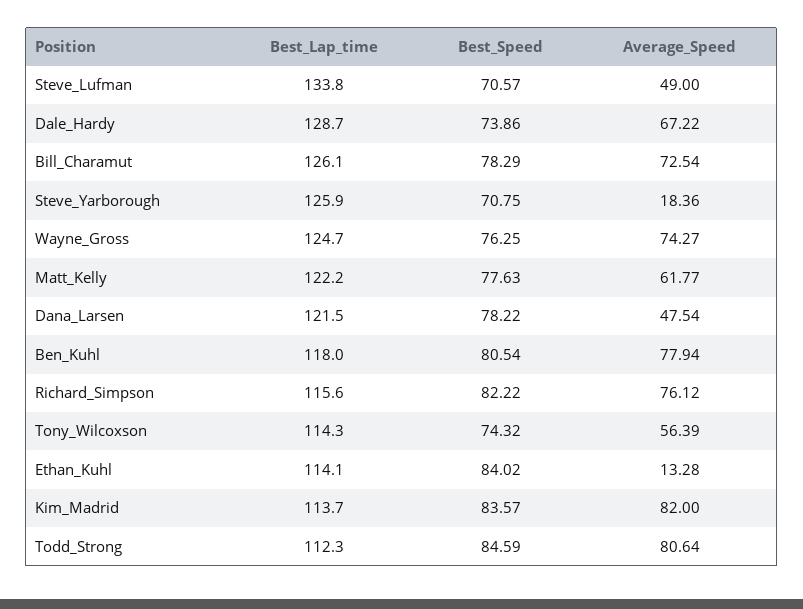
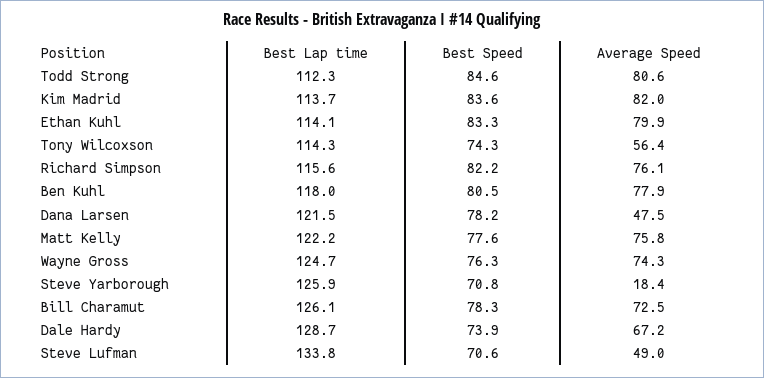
  {
    "Best_Lap_time": {
      "Steve_Lufman": 133.8,
      "Dale_Hardy": 128.7,
      "Bill_Charamut": 126.1,
      "Steve_Yarborough": 125.9,
      "Wayne_Gross": 124.7,
      "Matt_Kelly": 122.2,
      "Dana_Larsen": 121.5,
      "Ben_Kuhl": 118,
      "Richard_Simpson": 115.6,
      "Tony_Wilcoxson": 114.3,
      "Ethan_Kuhl": 114.1,
      "Kim_Madrid": 113.7,
      "Todd_Strong": 112.3
    },
    "Best_Speed": {
      "Steve_Lufman": 70.57,
      "Dale_Hardy": 73.86,
      "Bill_Charamut": 78.29,
      "Steve_Yarborough": 70.75,
      "Wayne_Gross": 76.25,
      "Matt_Kelly": 77.63,
      "Dana_Larsen": 78.22,
      "Ben_Kuhl": 80.54,
      "Richard_Simpson": 82.22,
      "Tony_Wilcoxson": 74.32,
-     "Ethan_Kuhl": 84.02,
+     "Ethan_Kuhl": 83.3,
      "Kim_Madrid": 83.57,
      "Todd_Strong": 84.59
    },
    "Average_Speed": {
      "Steve_Lufman": 49,
      "Dale_Hardy": 67.22,
      "Bill_Charamut": 72.54,
      "Steve_Yarborough": 18.36,
      "Wayne_Gross": 74.27,
-     "Matt_Kelly": 61.77,
+     "Matt_Kelly": 75.8,
      "Dana_Larsen": 47.54,
      "Ben_Kuhl": 77.94,
      "Richard_Simpson": 76.12,
      "Tony_Wilcoxson": 56.39,
-     "Ethan_Kuhl": 13.28,
+     "Ethan_Kuhl": 79.9,
      "Kim_Madrid": 82,
      "Todd_Strong": 80.64
    }
  }

